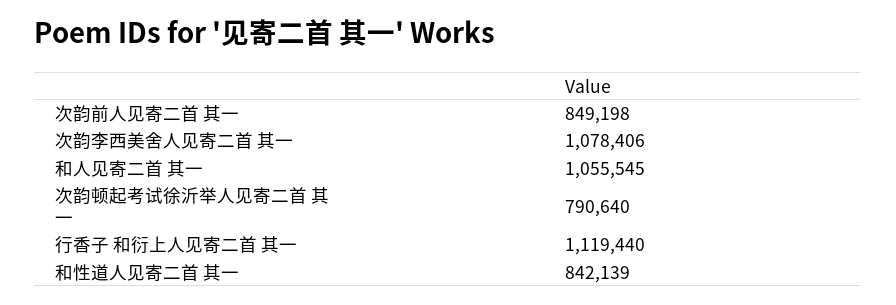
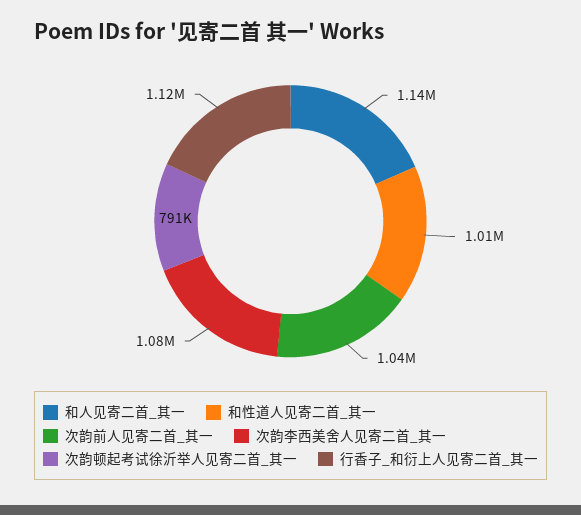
  {
-   "次韵前人见寄二首 其一": 849198,
+   "次韵前人见寄二首 其一": 1040000,
    "次韵李西美舍人见寄二首 其一": 1078406,
-   "和人见寄二首 其一": 1055545,
+   "和人见寄二首 其一": 1140000,
    "次韵顿起考试徐沂举人见寄二首 其一": 790640,
    "行香子 和衍上人见寄二首 其一": 1119440,
-   "和性道人见寄二首 其一": 842139
+   "和性道人见寄二首 其一": 1010000
  }

